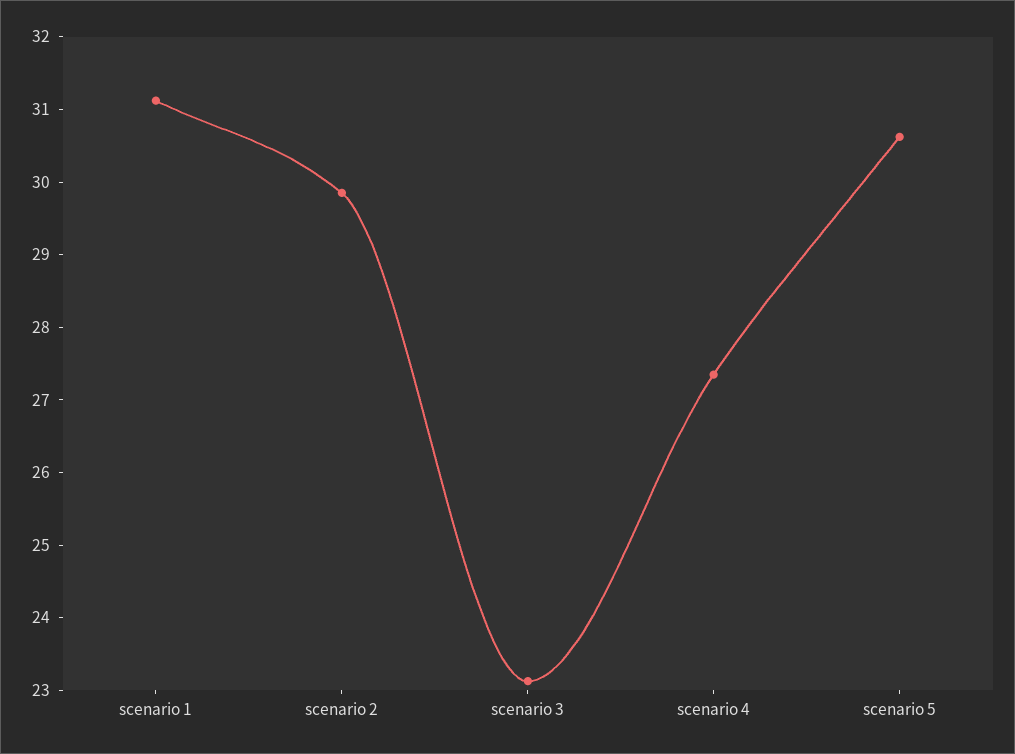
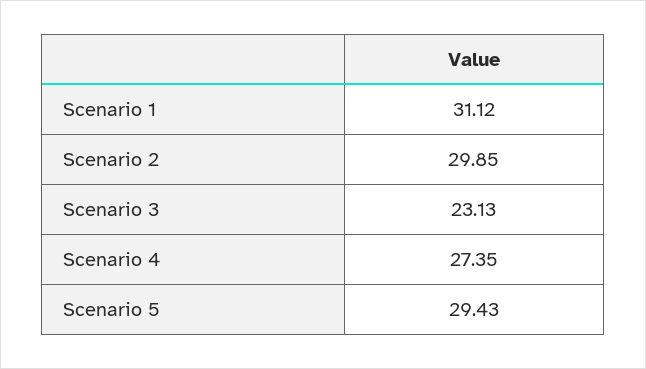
  {
    "scenario 1": 31.12,
    "scenario 2": 29.85,
    "scenario 3": 23.13,
    "scenario 4": 27.35,
-   "scenario 5": 30.6
+   "scenario 5": 29.43
  }

